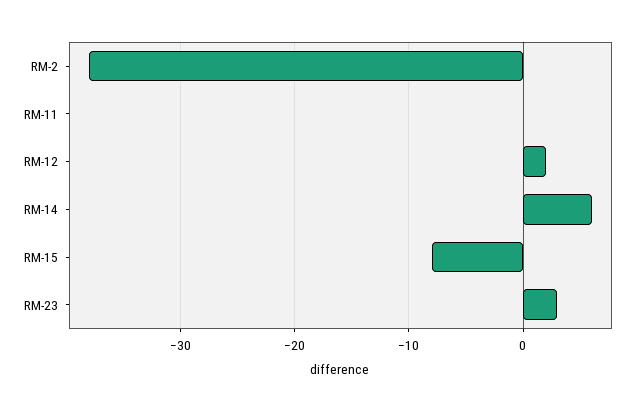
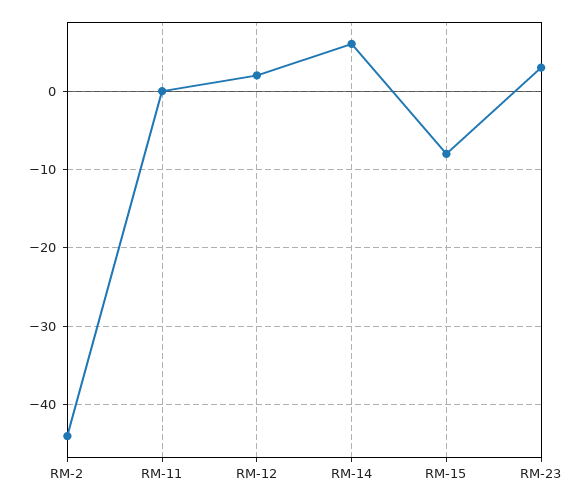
  {
-   "RM-2": -38,
+   "RM-2": -44,
    "RM-11": 0,
    "RM-12": 2,
    "RM-14": 6,
    "RM-15": -8,
    "RM-23": 3
  }

